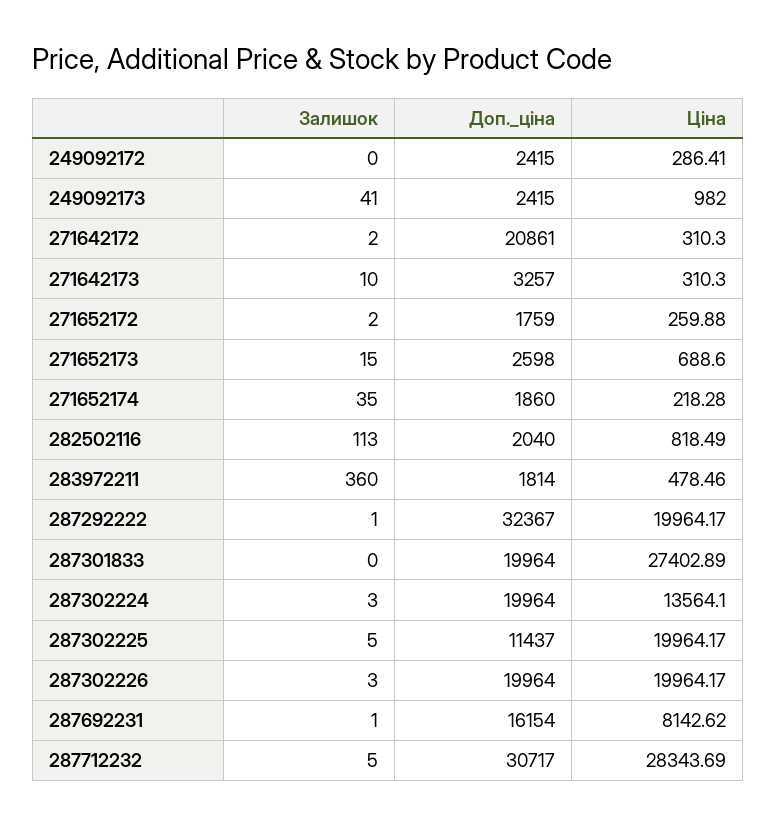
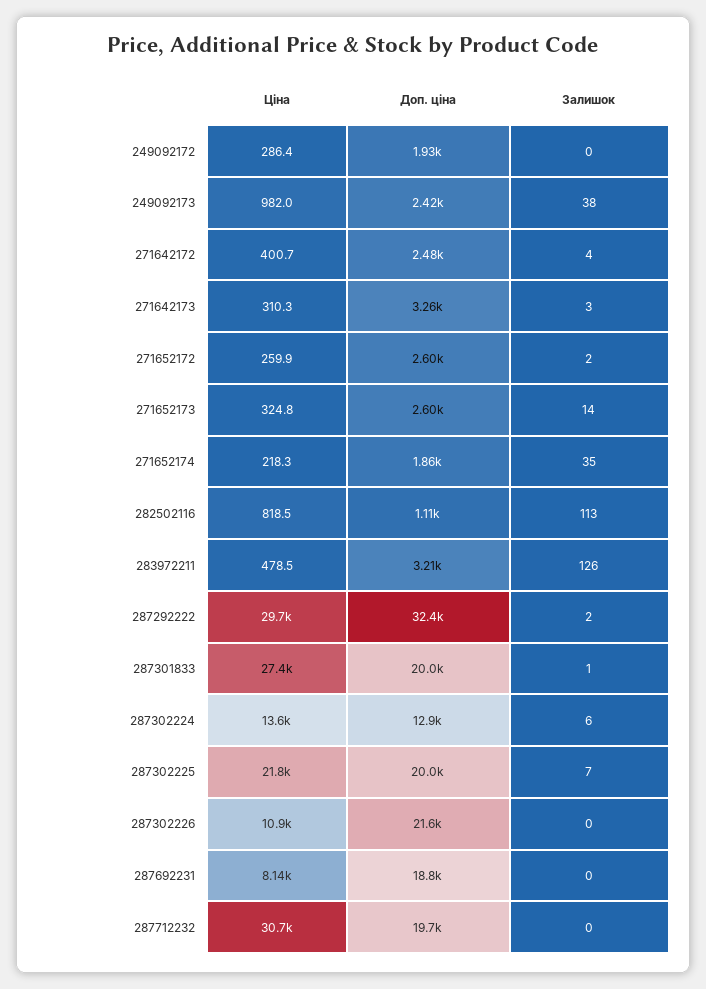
  {
    "Залишок": {
      "249092172": 0,
-     "249092173": 41,
+     "249092173": 38,
-     "271642172": 2,
+     "271642172": 4,
-     "271642173": 10,
+     "271642173": 3,
      "271652172": 2,
-     "271652173": 15,
+     "271652173": 14,
      "271652174": 35,
      "282502116": 113,
-     "283972211": 360,
+     "283972211": 126,
-     "287292222": 1,
+     "287292222": 2,
-     "287301833": 0,
+     "287301833": 1,
-     "287302224": 3,
+     "287302224": 6,
-     "287302225": 5,
+     "287302225": 7,
-     "287302226": 3,
+     "287302226": 0,
-     "287692231": 1,
+     "287692231": 0,
-     "287712232": 5
+     "287712232": 0
    },
    "Доп._ціна": {
-     "249092172": 2415,
+     "249092172": 1930,
      "249092173": 2415,
-     "271642172": 20861,
+     "271642172": 2480,
      "271642173": 3257,
-     "271652172": 1759,
+     "271652172": 2600,
      "271652173": 2598,
      "271652174": 1860,
-     "282502116": 2040,
+     "282502116": 1110,
-     "283972211": 1814,
+     "283972211": 3210,
      "287292222": 32367,
      "287301833": 19964,
-     "287302224": 19964,
+     "287302224": 12900,
-     "287302225": 11437,
+     "287302225": 20000,
-     "287302226": 19964,
+     "287302226": 21600,
-     "287692231": 16154,
+     "287692231": 18800,
-     "287712232": 30717
+     "287712232": 19700
    },
    "Ціна": {
      "249092172": 286.41,
      "249092173": 982,
-     "271642172": 310.3,
+     "271642172": 400.7,
      "271642173": 310.3,
      "271652172": 259.88,
-     "271652173": 688.6,
+     "271652173": 324.8,
      "271652174": 218.28,
      "282502116": 818.49,
      "283972211": 478.46,
-     "287292222": 19964.17,
+     "287292222": 29700,
      "287301833": 27402.89,
      "287302224": 13564.1,
-     "287302225": 19964.17,
+     "287302225": 21800,
-     "287302226": 19964.17,
+     "287302226": 10900,
      "287692231": 8142.62,
-     "287712232": 28343.69
+     "287712232": 30700
    }
  }

